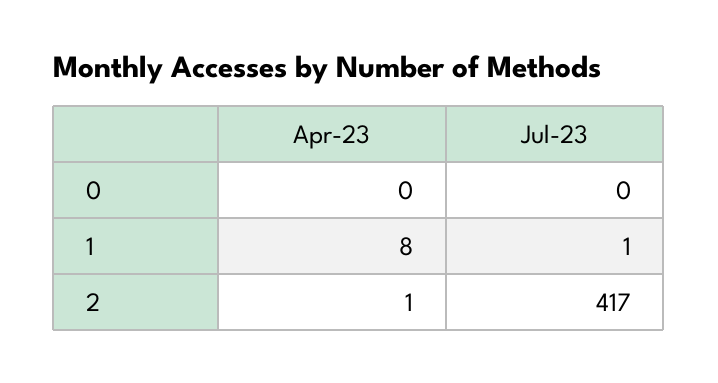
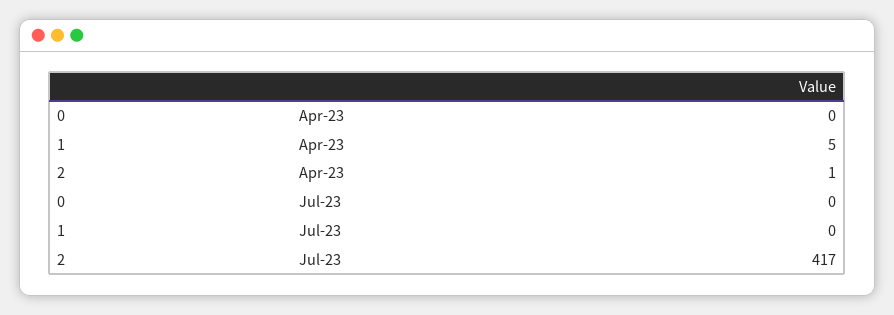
  {
    "Apr-23": {
      "0": 0,
-     "1": 8,
+     "1": 5,
      "2": 1
    },
    "Jul-23": {
      "0": 0,
-     "1": 1,
+     "1": 0,
      "2": 417
    }
  }

